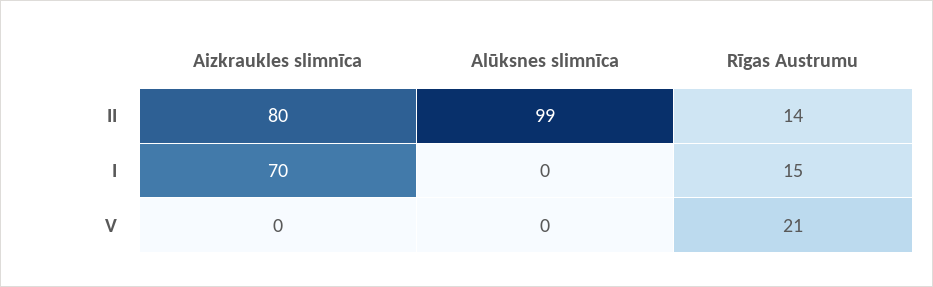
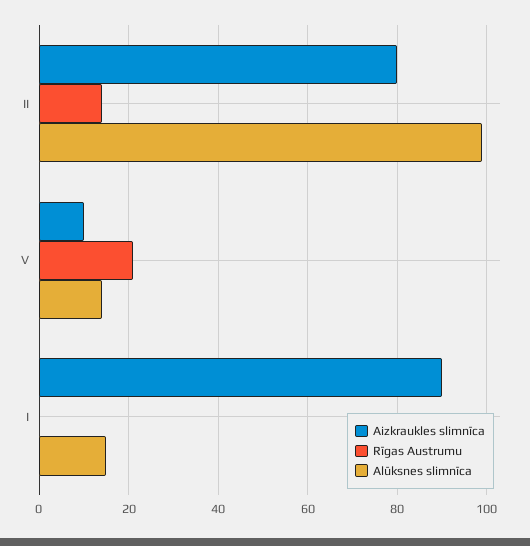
  {
    "Aizkraukles slimnīca": {
      "II": 80,
-     "I": 70,
+     "I": 90,
-     "V": 0
+     "V": 10
    },
    "Alūksnes slimnīca": {
      "II": 99,
-     "I": 0,
+     "I": 15,
-     "V": 0
+     "V": 15
    },
    "Rīgas Austrumu": {
      "II": 14,
-     "I": 15,
+     "I": 0,
      "V": 21
    }
  }

